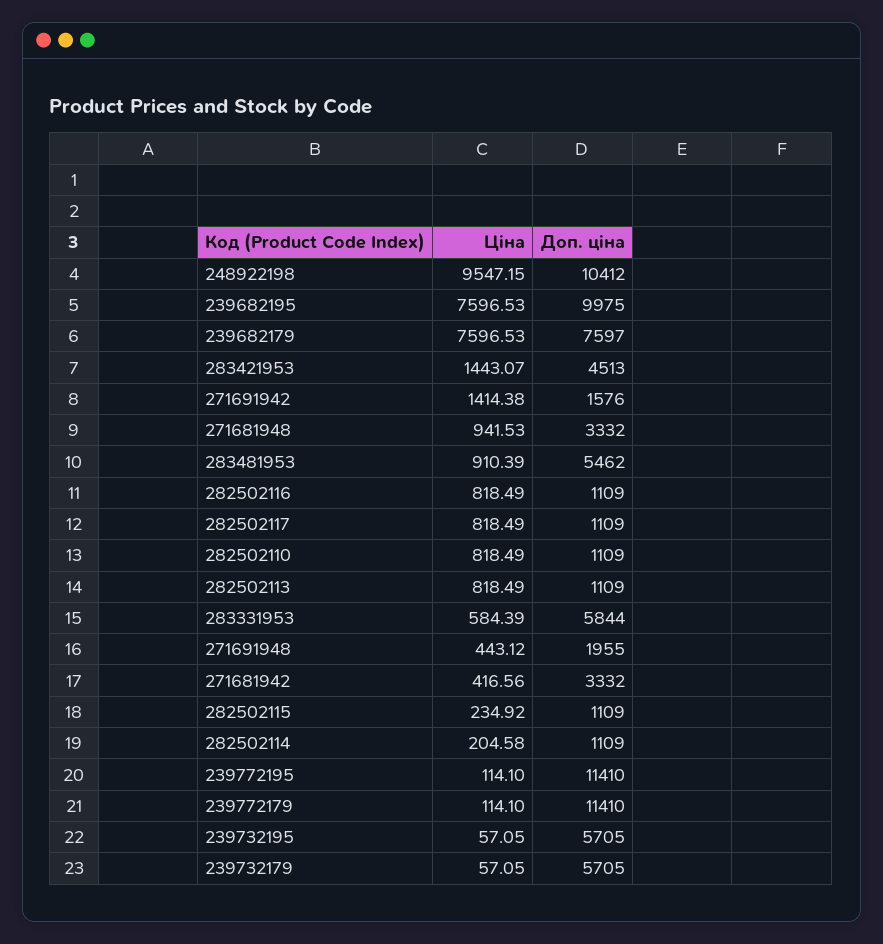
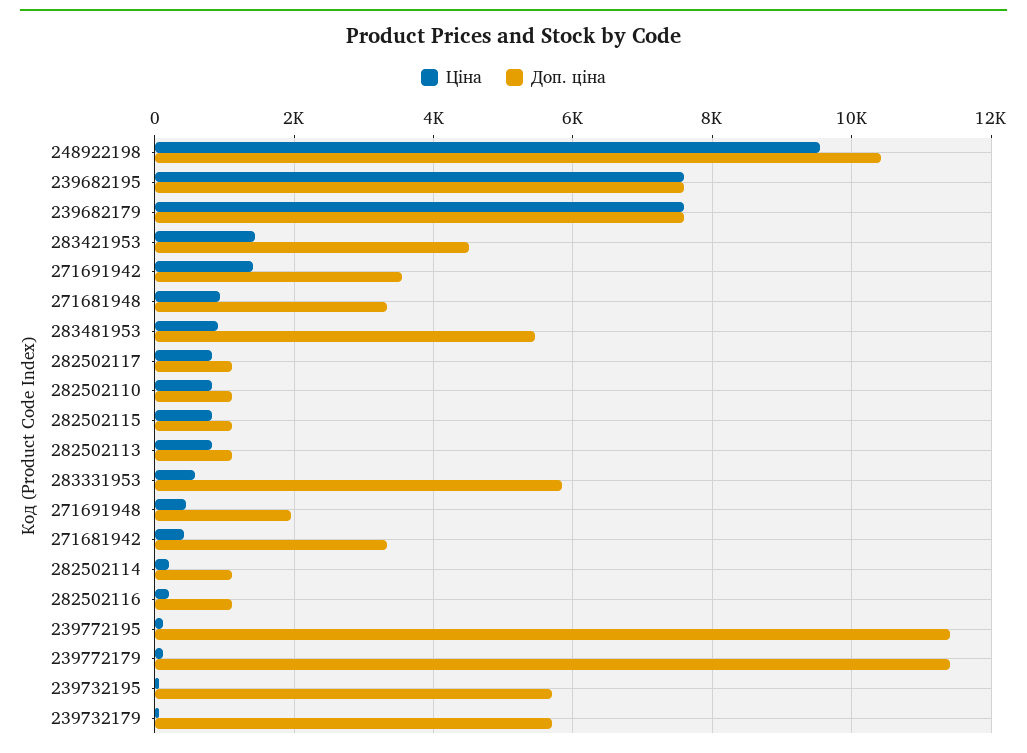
  {
    "Ціна": {
      "248922198": 9547.15,
      "239682195": 7596.53,
      "239682179": 7596.53,
      "283421953": 1443.07,
      "271691942": 1414.38,
      "271681948": 941.53,
      "283481953": 910.39,
-     "282502116": 818.49,
+     "282502116": 200,
      "282502117": 818.49,
      "282502110": 818.49,
      "282502113": 818.49,
      "283331953": 584.39,
      "271691948": 443.12,
      "271681942": 416.56,
-     "282502115": 234.92,
+     "282502115": 800,
      "282502114": 204.58,
      "239772195": 114.1,
      "239772179": 114.1,
      "239732195": 57.05,
      "239732179": 57.05
    },
    "Доп. ціна": {
      "248922198": 10412,
-     "239682195": 9975,
+     "239682195": 7600,
      "239682179": 7597,
      "283421953": 4513,
-     "271691942": 1576,
+     "271691942": 3600,
      "271681948": 3332,
      "283481953": 5462,
      "282502116": 1109,
      "282502117": 1109,
      "282502110": 1109,
      "282502113": 1109,
      "283331953": 5844,
      "271691948": 1955,
      "271681942": 3332,
      "282502115": 1109,
      "282502114": 1109,
      "239772195": 11410,
      "239772179": 11410,
      "239732195": 5705,
      "239732179": 5705
    }
  }

